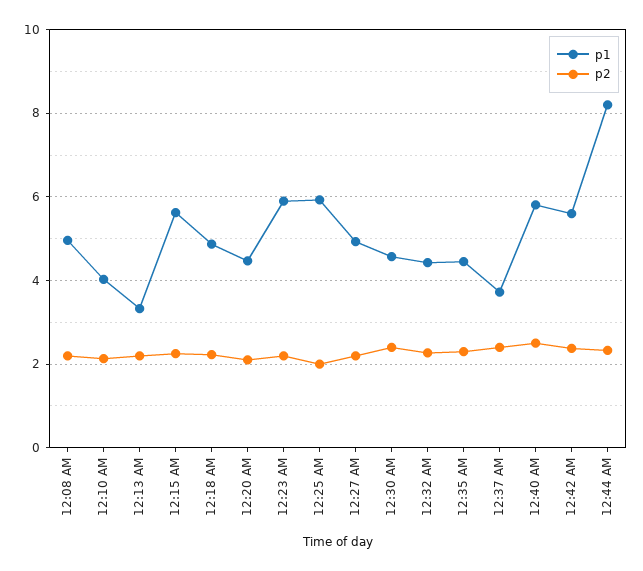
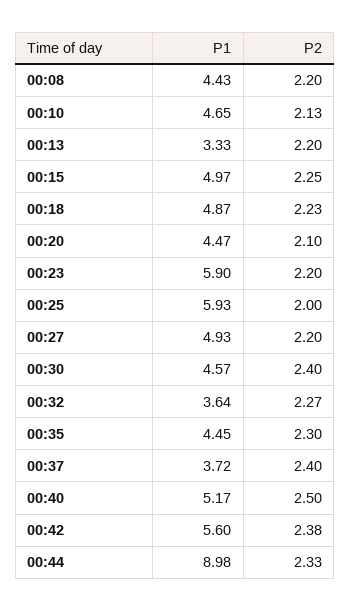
  {
    "p1": {
-     "12:08 AM": 5,
+     "12:08 AM": 4.43,
-     "12:10 AM": 4,
+     "12:10 AM": 4.65,
      "12:13 AM": 3.33,
-     "12:15 AM": 5.6,
+     "12:15 AM": 4.97,
      "12:18 AM": 4.87,
      "12:20 AM": 4.47,
      "12:23 AM": 5.9,
      "12:25 AM": 5.93,
      "12:27 AM": 4.93,
      "12:30 AM": 4.57,
-     "12:32 AM": 4.4,
+     "12:32 AM": 3.64,
      "12:35 AM": 4.45,
      "12:37 AM": 3.72,
-     "12:40 AM": 5.8,
+     "12:40 AM": 5.17,
      "12:42 AM": 5.6,
-     "12:44 AM": 8.2
+     "12:44 AM": 8.98
    },
    "p2": {
      "12:08 AM": 2.2,
      "12:10 AM": 2.13,
      "12:13 AM": 2.2,
      "12:15 AM": 2.25,
      "12:18 AM": 2.23,
      "12:20 AM": 2.1,
      "12:23 AM": 2.2,
      "12:25 AM": 2,
      "12:27 AM": 2.2,
      "12:30 AM": 2.4,
      "12:32 AM": 2.27,
      "12:35 AM": 2.3,
      "12:37 AM": 2.4,
      "12:40 AM": 2.5,
      "12:42 AM": 2.38,
      "12:44 AM": 2.33
    }
  }

